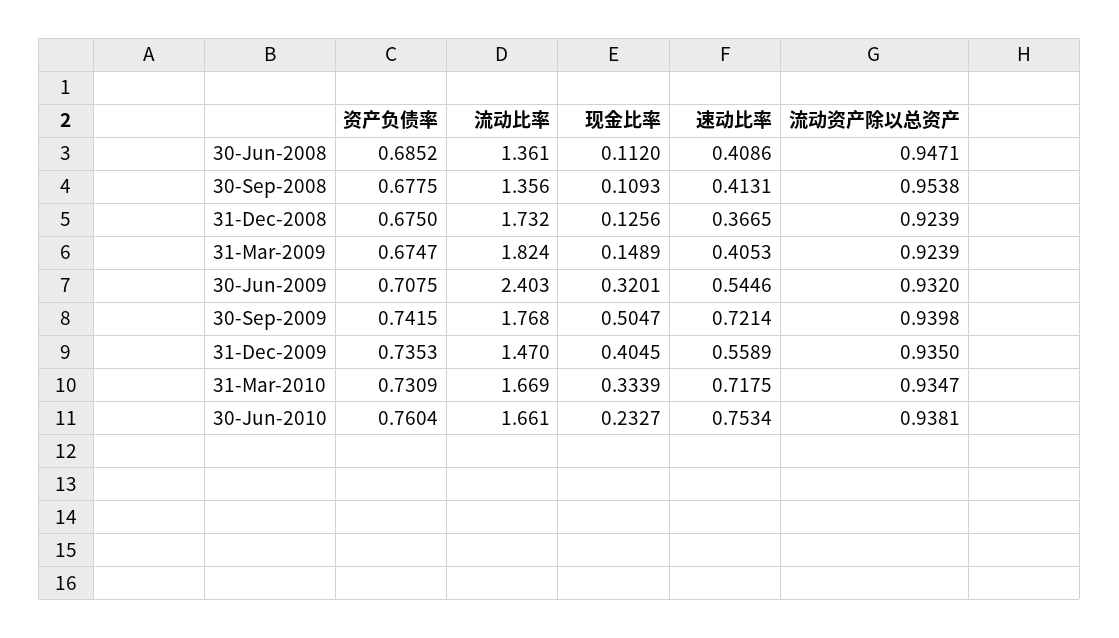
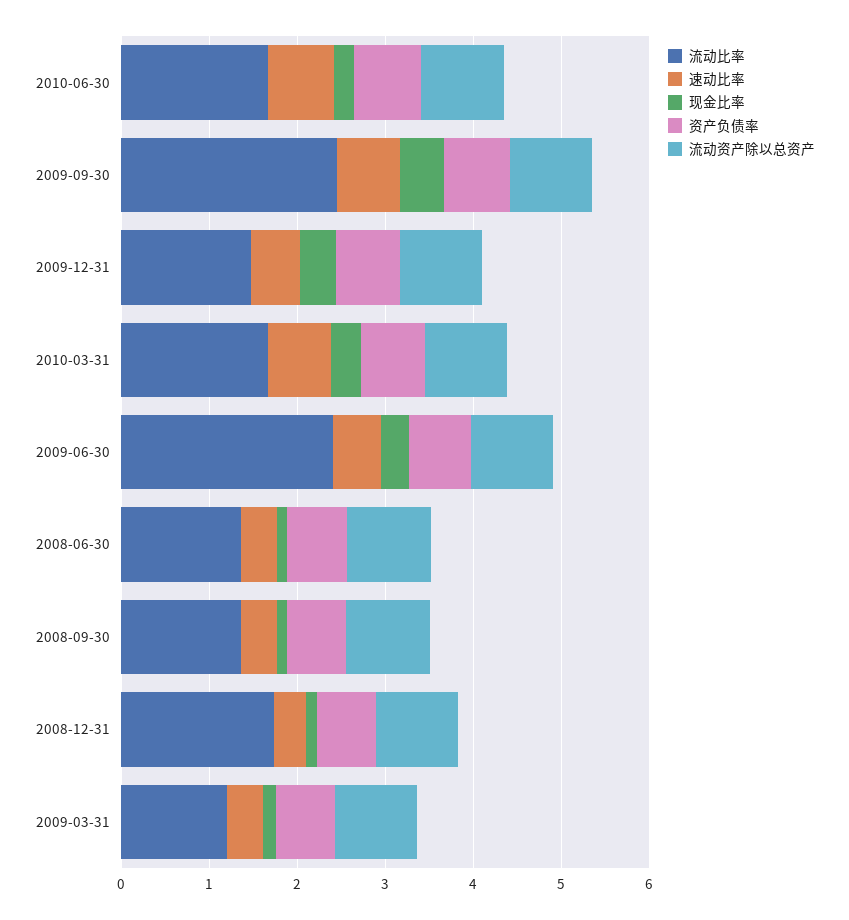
  {
    "资产负债率": {
      "30-Jun-2008": 0.6852,
      "30-Sep-2008": 0.6775,
      "31-Dec-2008": 0.675,
      "31-Mar-2009": 0.6747,
      "30-Jun-2009": 0.7075,
      "30-Sep-2009": 0.7415,
      "31-Dec-2009": 0.7353,
      "31-Mar-2010": 0.7309,
      "30-Jun-2010": 0.7604
    },
    "流动比率": {
      "30-Jun-2008": 1.361,
      "30-Sep-2008": 1.356,
      "31-Dec-2008": 1.732,
-     "31-Mar-2009": 1.824,
+     "31-Mar-2009": 1.2,
      "30-Jun-2009": 2.403,
-     "30-Sep-2009": 1.768,
+     "30-Sep-2009": 2.4,
      "31-Dec-2009": 1.47,
      "31-Mar-2010": 1.669,
      "30-Jun-2010": 1.661
    },
    "现金比率": {
      "30-Jun-2008": 0.112,
      "30-Sep-2008": 0.1093,
      "31-Dec-2008": 0.1256,
      "31-Mar-2009": 0.1489,
      "30-Jun-2009": 0.3201,
      "30-Sep-2009": 0.5047,
      "31-Dec-2009": 0.4045,
      "31-Mar-2010": 0.3339,
      "30-Jun-2010": 0.2327
    },
    "速动比率": {
      "30-Jun-2008": 0.4086,
      "30-Sep-2008": 0.4131,
      "31-Dec-2008": 0.3665,
      "31-Mar-2009": 0.4053,
      "30-Jun-2009": 0.5446,
      "30-Sep-2009": 0.7214,
      "31-Dec-2009": 0.5589,
      "31-Mar-2010": 0.7175,
      "30-Jun-2010": 0.7534
    },
    "流动资产除以总资产": {
      "30-Jun-2008": 0.9471,
      "30-Sep-2008": 0.9538,
      "31-Dec-2008": 0.9239,
      "31-Mar-2009": 0.9239,
      "30-Jun-2009": 0.932,
      "30-Sep-2009": 0.9398,
      "31-Dec-2009": 0.935,
      "31-Mar-2010": 0.9347,
      "30-Jun-2010": 0.9381
    }
  }

